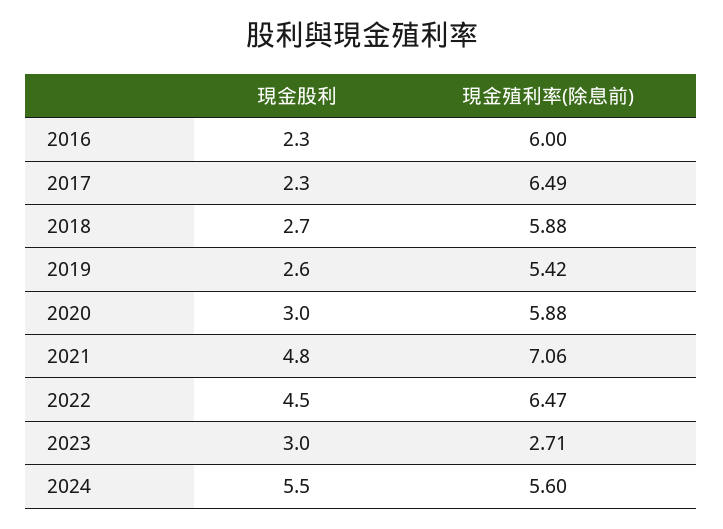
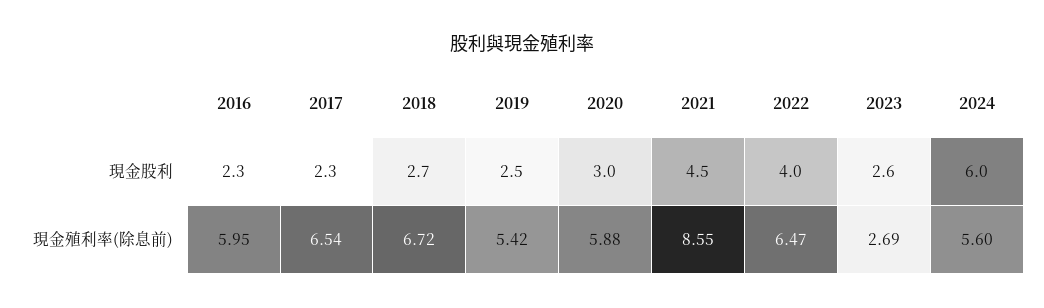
  {
    "現金股利": {
      "2016": 2.3,
      "2017": 2.3,
      "2018": 2.7,
-     "2019": 2.6,
+     "2019": 2.5,
      "2020": 3,
-     "2021": 4.8,
+     "2021": 4.5,
-     "2022": 4.5,
+     "2022": 4,
-     "2023": 3,
+     "2023": 2.6,
-     "2024": 5.5
+     "2024": 6
    },
    "現金殖利率(除息前)": {
-     "2016": 6,
+     "2016": 5.95,
-     "2017": 6.49,
+     "2017": 6.54,
-     "2018": 5.88,
+     "2018": 6.72,
      "2019": 5.42,
      "2020": 5.88,
-     "2021": 7.06,
+     "2021": 8.55,
      "2022": 6.47,
-     "2023": 2.71,
+     "2023": 2.69,
      "2024": 5.6
    }
  }

